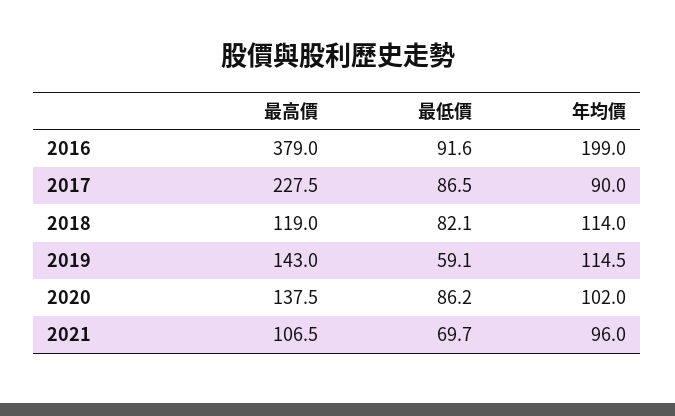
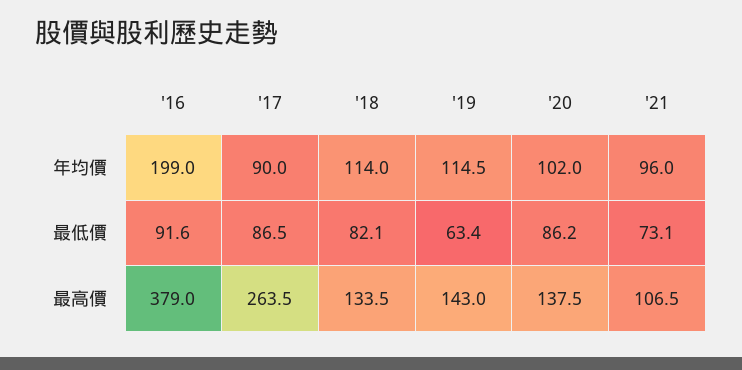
  {
    "最高價": {
      "2016": 379,
-     "2017": 227.5,
+     "2017": 263.5,
-     "2018": 119,
+     "2018": 133.5,
      "2019": 143,
      "2020": 137.5,
      "2021": 106.5
    },
    "最低價": {
      "2016": 91.6,
      "2017": 86.5,
      "2018": 82.1,
-     "2019": 59.1,
+     "2019": 63.4,
      "2020": 86.2,
-     "2021": 69.7
+     "2021": 73.1
    },
    "年均價": {
      "2016": 199,
      "2017": 90,
      "2018": 114,
      "2019": 114.5,
      "2020": 102,
      "2021": 96
    }
  }

